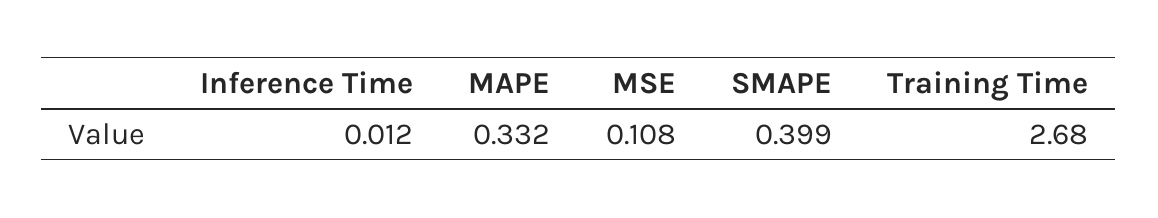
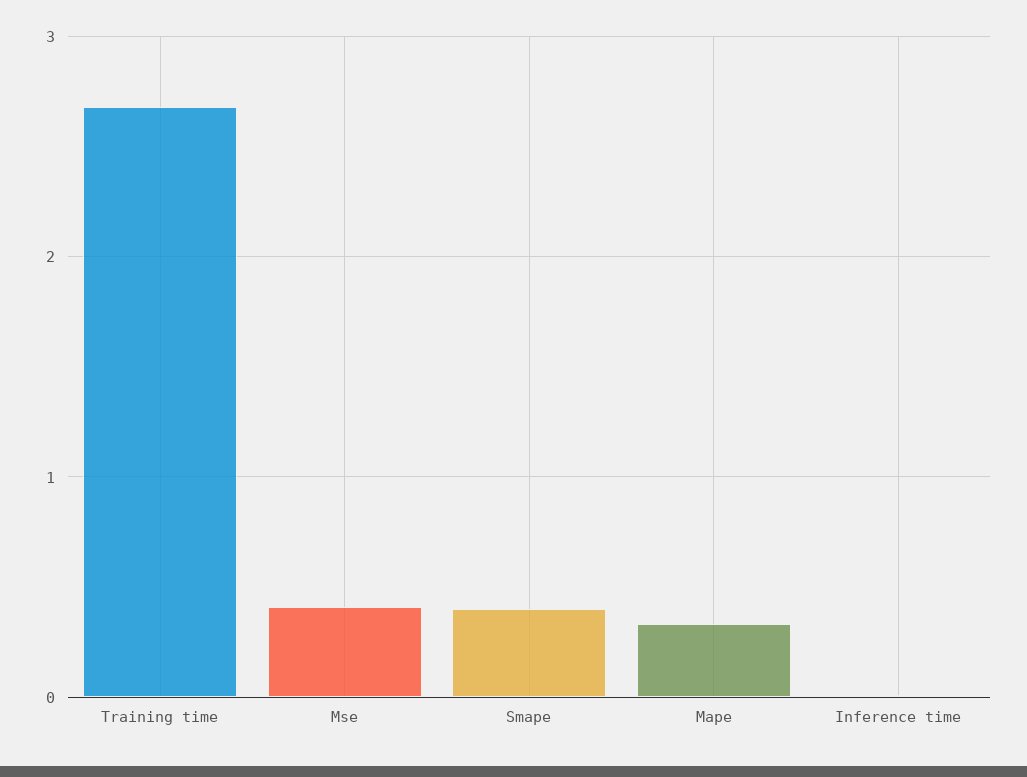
  {
    "Inference Time": 0.012,
    "MAPE": 0.332,
-   "MSE": 0.108,
+   "MSE": 0.4,
    "SMAPE": 0.399,
    "Training Time": 2.68
  }

